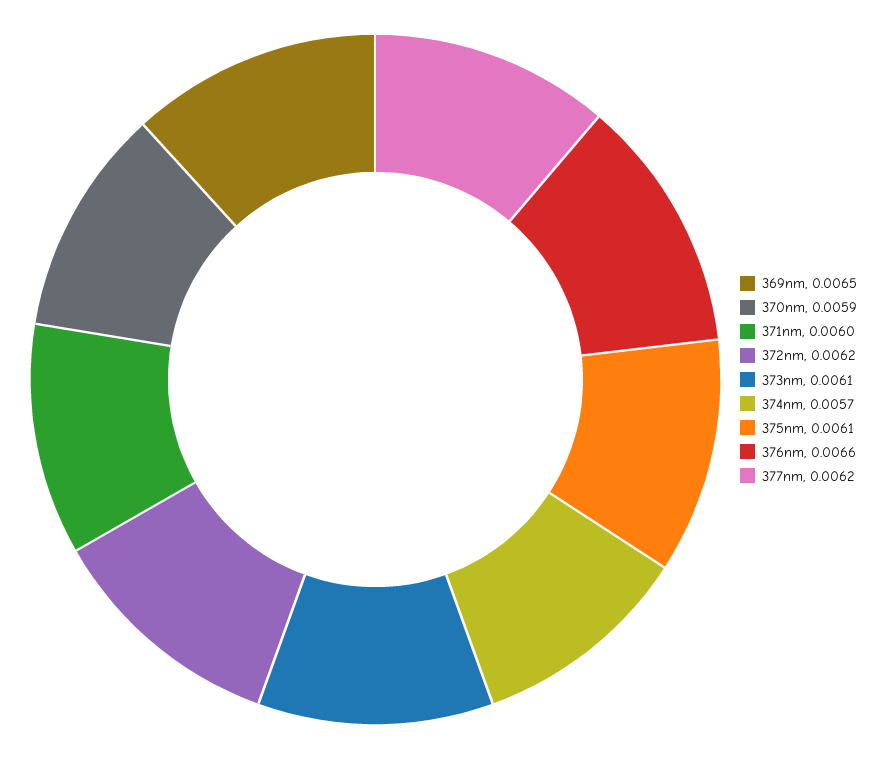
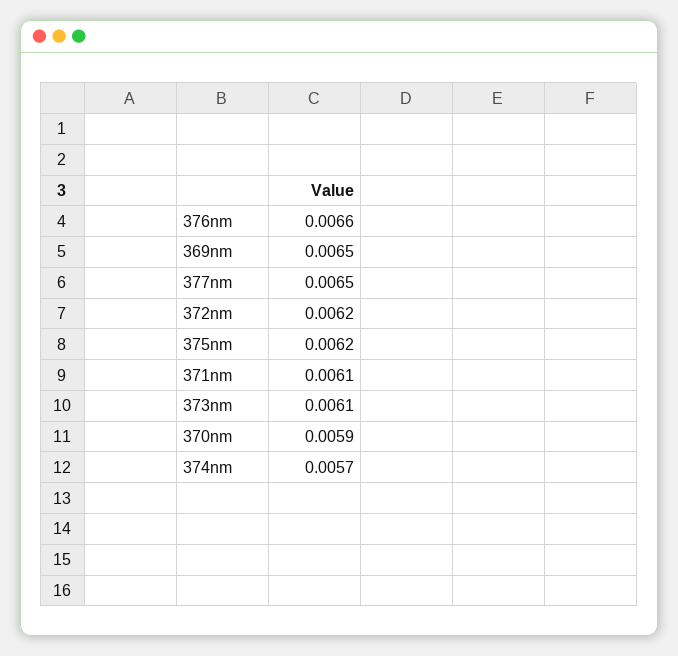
  {
    "369nm": 0.0065,
    "370nm": 0.0059,
-   "371nm": 0.006,
+   "371nm": 0.0061,
    "372nm": 0.0062,
    "373nm": 0.0061,
    "374nm": 0.0057,
-   "375nm": 0.0061,
+   "375nm": 0.0062,
    "376nm": 0.0066,
-   "377nm": 0.0062
+   "377nm": 0.0065
  }

